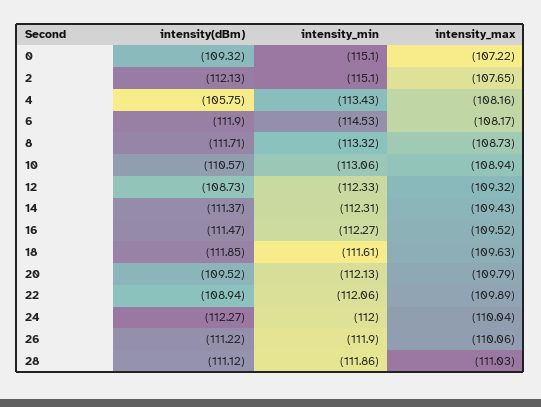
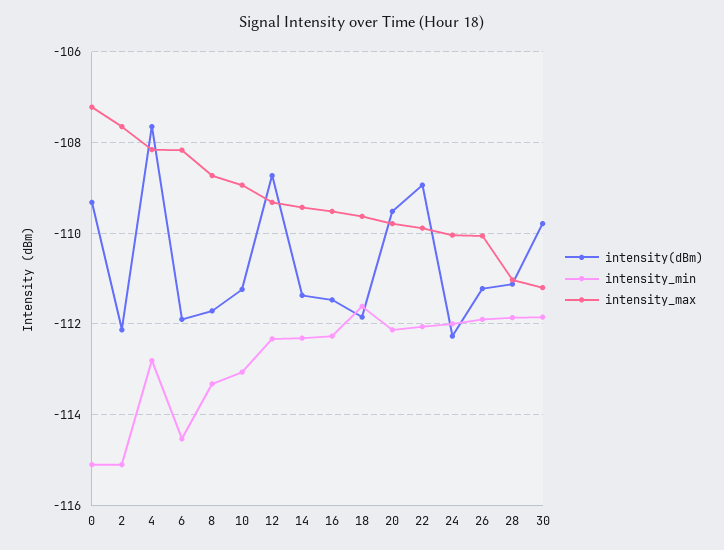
  {
    "intensity(dBm)": {
      "0": -109.32,
      "2": -112.13,
-     "4": -105.75,
+     "4": -107.6,
      "6": -111.9,
      "8": -111.71,
-     "10": -110.57,
+     "10": -111.2,
      "12": -108.73,
      "14": -111.37,
      "16": -111.47,
      "18": -111.85,
      "20": -109.52,
      "22": -108.94,
      "24": -112.27,
      "26": -111.22,
-     "28": -111.12
+     "28": -111.12,
+     "30": -109.8
    },
    "intensity_min": {
      "0": -115.1,
      "2": -115.1,
-     "4": -113.43,
+     "4": -112.8,
      "6": -114.53,
      "8": -113.32,
      "10": -113.06,
      "12": -112.33,
      "14": -112.31,
      "16": -112.27,
      "18": -111.61,
      "20": -112.13,
      "22": -112.06,
      "24": -112,
      "26": -111.9,
-     "28": -111.86
+     "28": -111.86,
+     "30": -111.8
    },
    "intensity_max": {
      "0": -107.22,
      "2": -107.65,
      "4": -108.16,
      "6": -108.17,
      "8": -108.73,
      "10": -108.94,
      "12": -109.32,
      "14": -109.43,
      "16": -109.52,
      "18": -109.63,
      "20": -109.79,
      "22": -109.89,
      "24": -110.04,
      "26": -110.06,
-     "28": -111.03
+     "28": -111.03,
+     "30": -111.2
    }
  }

